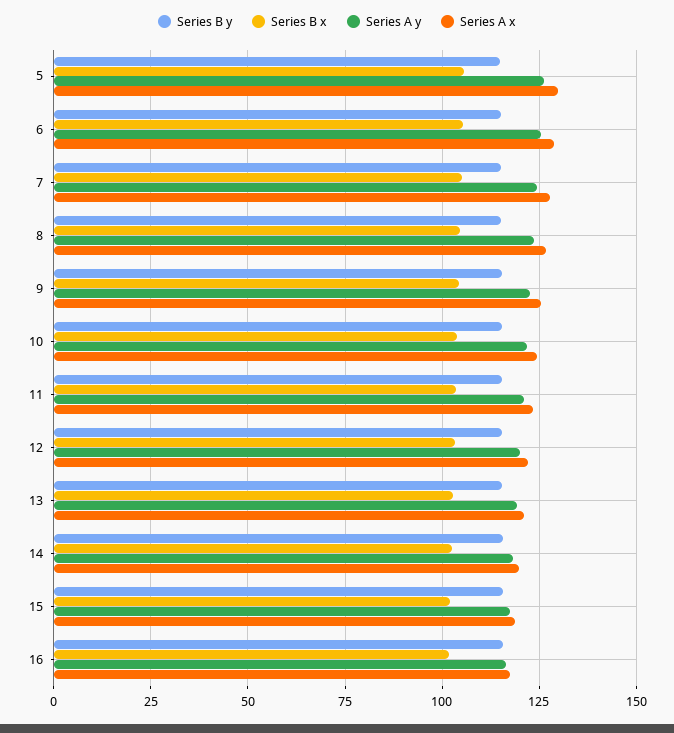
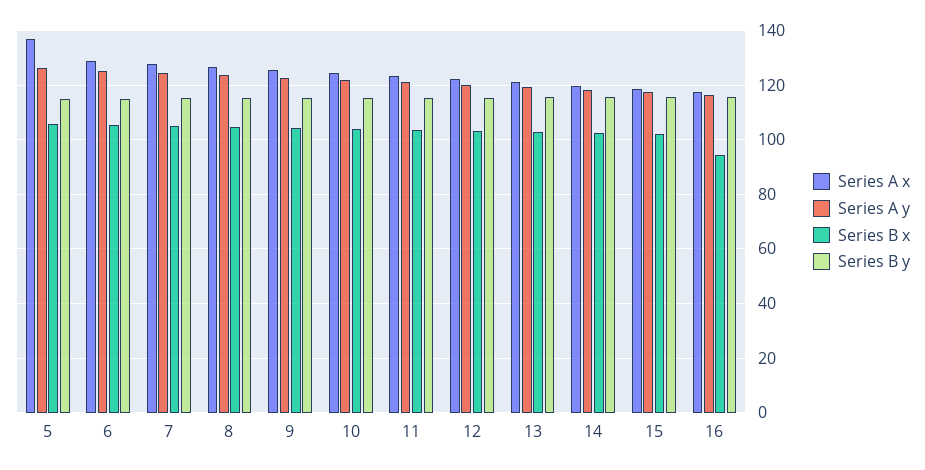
  {
    "Series B y": {
      "5": 115,
      "6": 115,
      "7": 115,
      "8": 115,
      "9": 115,
      "10": 115,
      "11": 115,
      "12": 115,
      "13": 115,
      "14": 115,
      "15": 115,
      "16": 115
    },
    "Series B x": {
      "5": 105,
      "6": 105,
      "7": 105,
      "8": 105,
      "9": 105,
      "10": 105,
      "11": 102.5,
      "12": 102.5,
      "13": 102.5,
      "14": 102.5,
      "15": 102.5,
-     "16": 102.5
+     "16": 95
    },
    "Series A y": {
      "5": 125,
      "6": 125,
      "7": 125,
      "8": 122.5,
      "9": 122.5,
      "10": 122.5,
      "11": 120,
      "12": 120,
      "13": 120,
      "14": 117.5,
      "15": 117.5,
      "16": 117.5
    },
    "Series A x": {
-     "5": 130,
+     "5": 137.5,
      "6": 130,
      "7": 127.5,
      "8": 127.5,
      "9": 125,
      "10": 125,
      "11": 122.5,
      "12": 122.5,
      "13": 120,
      "14": 120,
      "15": 117.5,
      "16": 117.5
    }
  }

